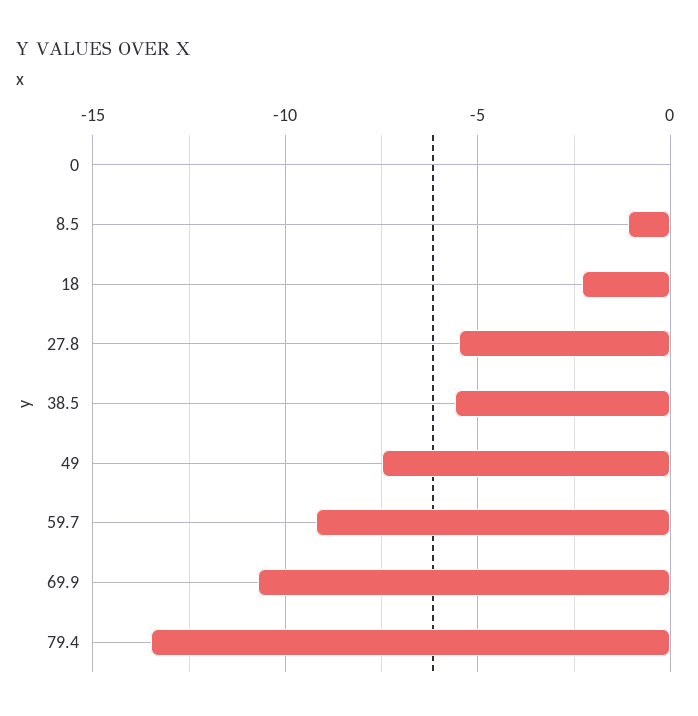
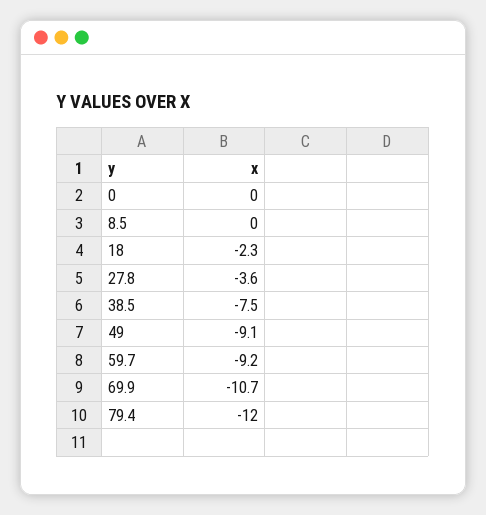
  {
    "0": 0,
-   "8.5": -1,
+   "8.5": 0,
    "18": -2.3,
-   "27.8": -5.5,
+   "27.8": -3.6,
-   "38.5": -5.5,
+   "38.5": -7.5,
-   "49": -7.5,
+   "49": -9.1,
    "59.7": -9.2,
    "69.9": -10.7,
-   "79.4": -13.5
+   "79.4": -12
  }

